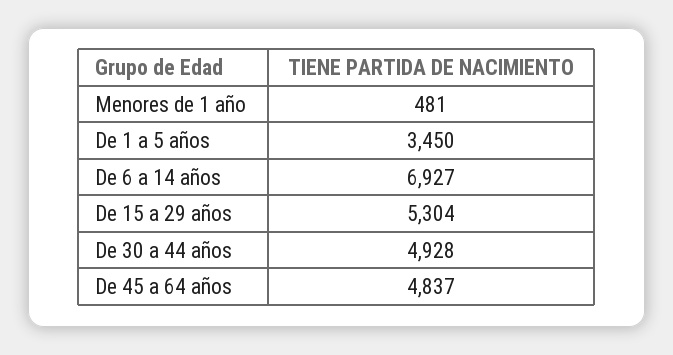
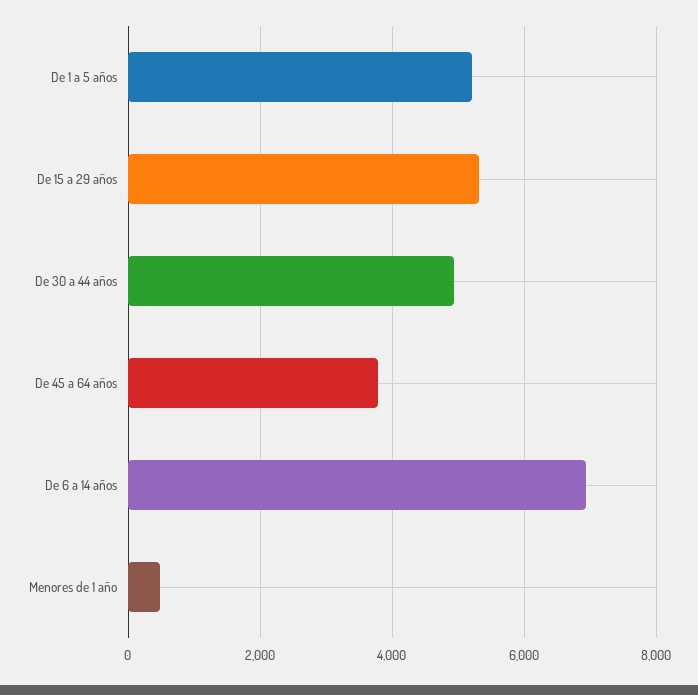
  {
    "Menores de 1 año": 481,
-   "De 1 a 5 años": 3450,
+   "De 1 a 5 años": 5200,
    "De 6 a 14 años": 6927,
    "De 15 a 29 años": 5304,
    "De 30 a 44 años": 4928,
-   "De 45 a 64 años": 4837
+   "De 45 a 64 años": 3800
  }

